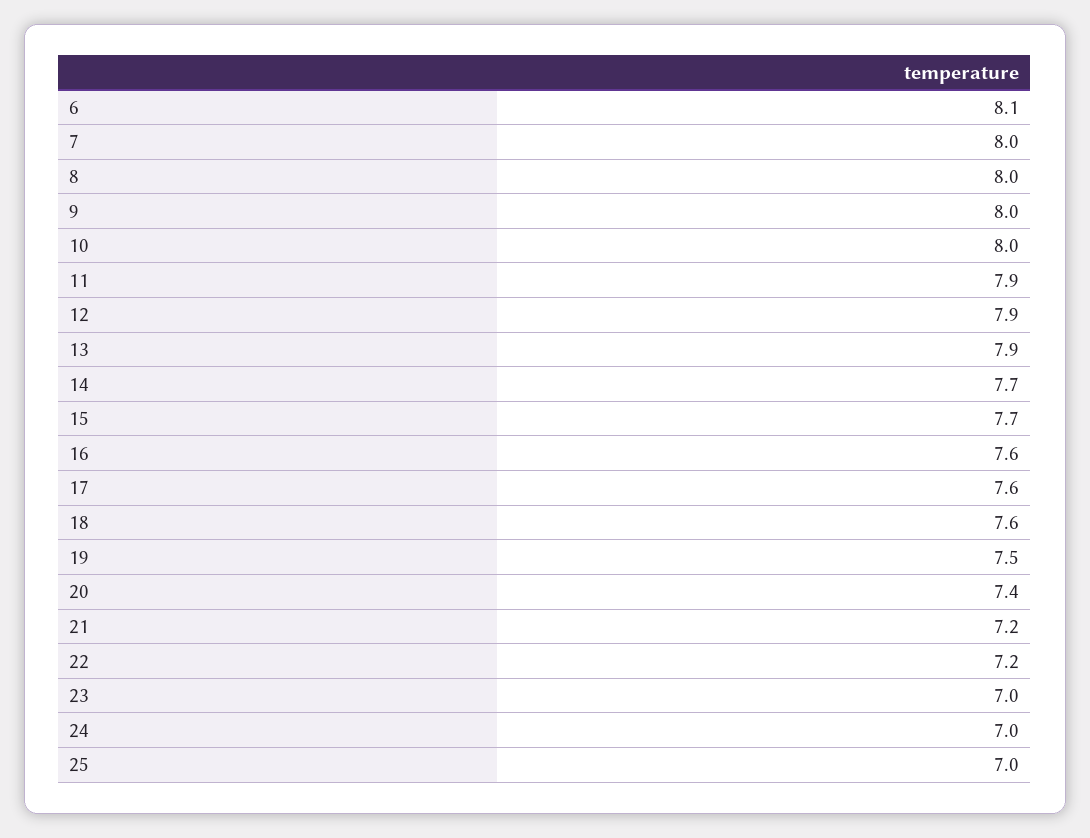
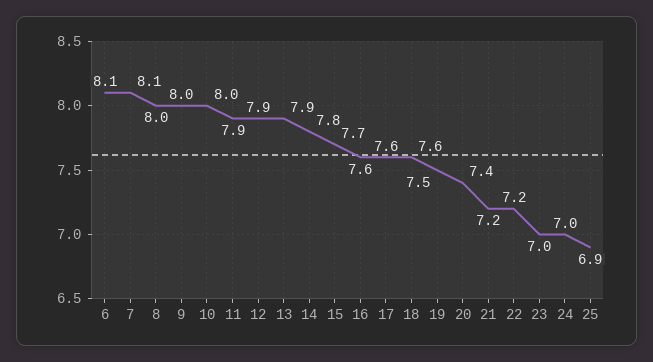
  {
    "6": 8.1,
-   "7": 8,
+   "7": 8.1,
    "8": 8,
    "9": 8,
    "10": 8,
    "11": 7.9,
    "12": 7.9,
    "13": 7.9,
-   "14": 7.7,
+   "14": 7.8,
    "15": 7.7,
    "16": 7.6,
    "17": 7.6,
    "18": 7.6,
    "19": 7.5,
    "20": 7.4,
    "21": 7.2,
    "22": 7.2,
    "23": 7,
    "24": 7,
-   "25": 7
+   "25": 6.9
  }

